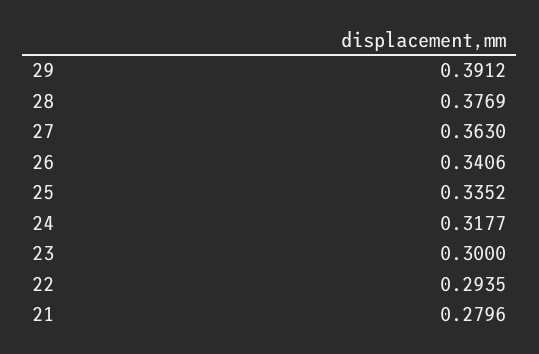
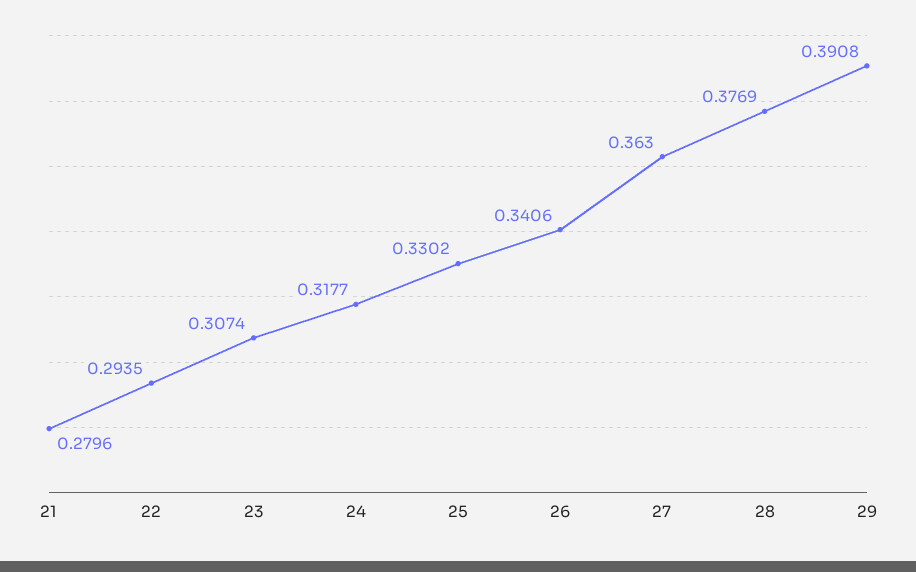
  {
-   "29": 0.3912,
+   "29": 0.3908,
    "28": 0.3769,
    "27": 0.363,
    "26": 0.3406,
-   "25": 0.3352,
+   "25": 0.3302,
    "24": 0.3177,
-   "23": 0.3,
+   "23": 0.3074,
    "22": 0.2935,
    "21": 0.2796
  }

